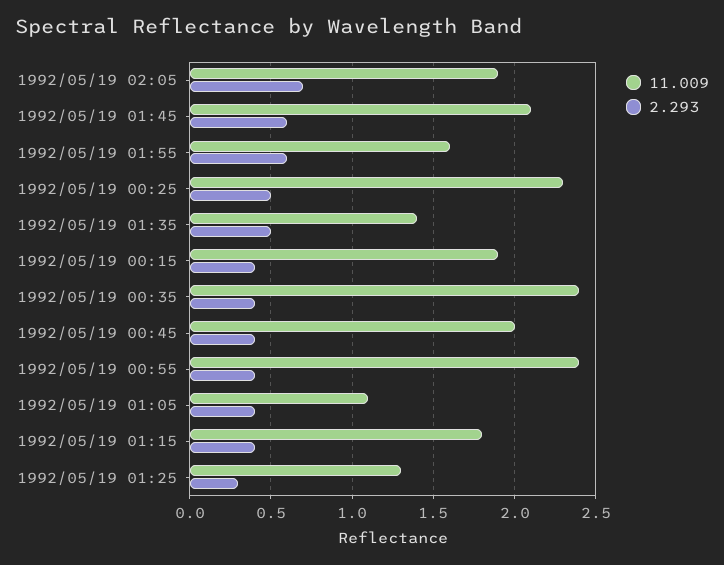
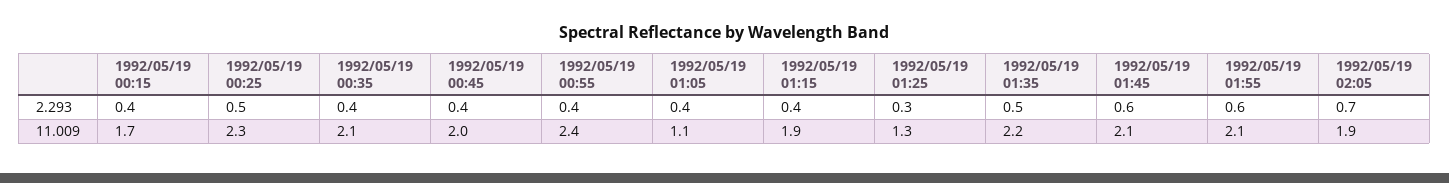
  {
    "11.009": {
      "1992/05/19 02:05": 1.9,
      "1992/05/19 01:45": 2.1,
-     "1992/05/19 01:55": 1.6,
+     "1992/05/19 01:55": 2.1,
      "1992/05/19 00:25": 2.3,
-     "1992/05/19 01:35": 1.4,
+     "1992/05/19 01:35": 2.2,
-     "1992/05/19 00:15": 1.9,
+     "1992/05/19 00:15": 1.7,
-     "1992/05/19 00:35": 2.4,
+     "1992/05/19 00:35": 2.1,
      "1992/05/19 00:45": 2,
      "1992/05/19 00:55": 2.4,
      "1992/05/19 01:05": 1.1,
-     "1992/05/19 01:15": 1.8,
+     "1992/05/19 01:15": 1.9,
      "1992/05/19 01:25": 1.3
    },
    "2.293": {
      "1992/05/19 02:05": 0.7,
      "1992/05/19 01:45": 0.6,
      "1992/05/19 01:55": 0.6,
      "1992/05/19 00:25": 0.5,
      "1992/05/19 01:35": 0.5,
      "1992/05/19 00:15": 0.4,
      "1992/05/19 00:35": 0.4,
      "1992/05/19 00:45": 0.4,
      "1992/05/19 00:55": 0.4,
      "1992/05/19 01:05": 0.4,
      "1992/05/19 01:15": 0.4,
      "1992/05/19 01:25": 0.3
    }
  }

